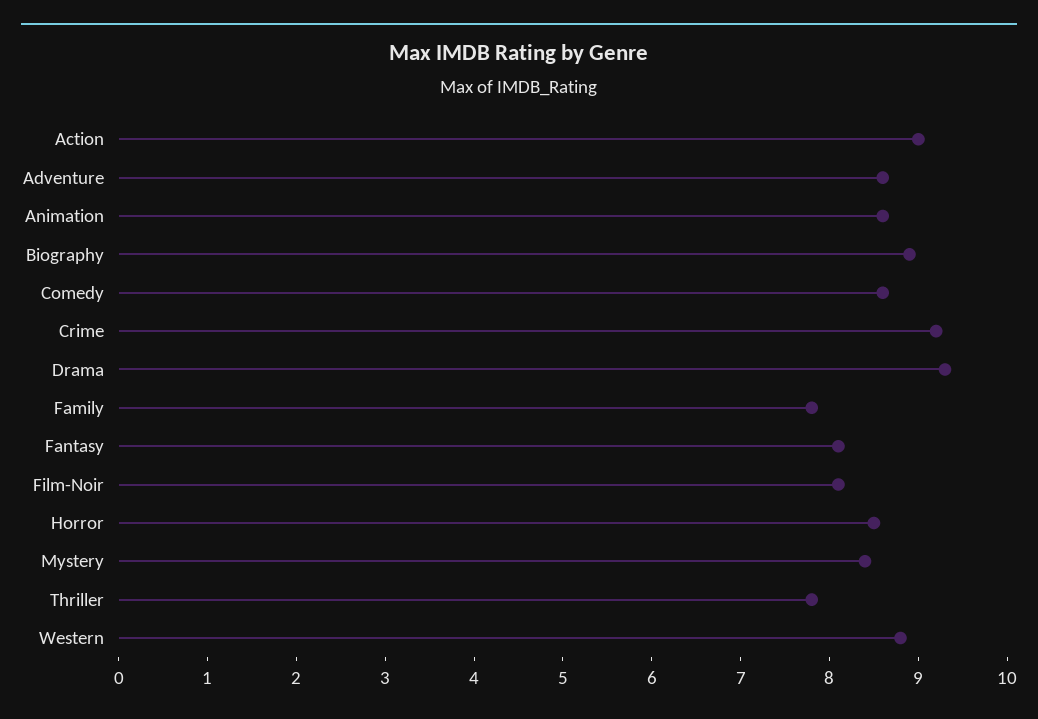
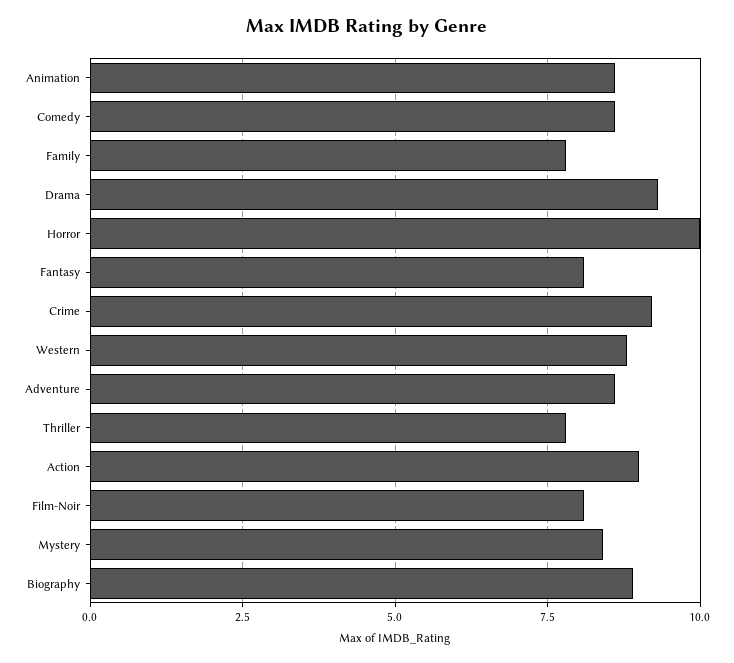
  {
    "Action": 9,
    "Adventure": 8.6,
    "Animation": 8.6,
    "Biography": 8.9,
    "Comedy": 8.6,
    "Crime": 9.2,
    "Drama": 9.3,
    "Family": 7.8,
    "Fantasy": 8.1,
    "Film-Noir": 8.1,
-   "Horror": 8.5,
+   "Horror": 10,
    "Mystery": 8.4,
    "Thriller": 7.8,
    "Western": 8.8
  }

